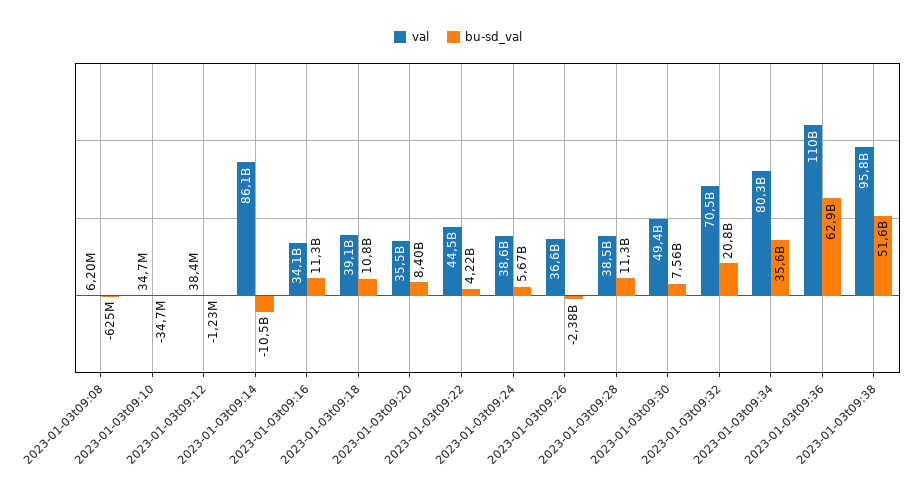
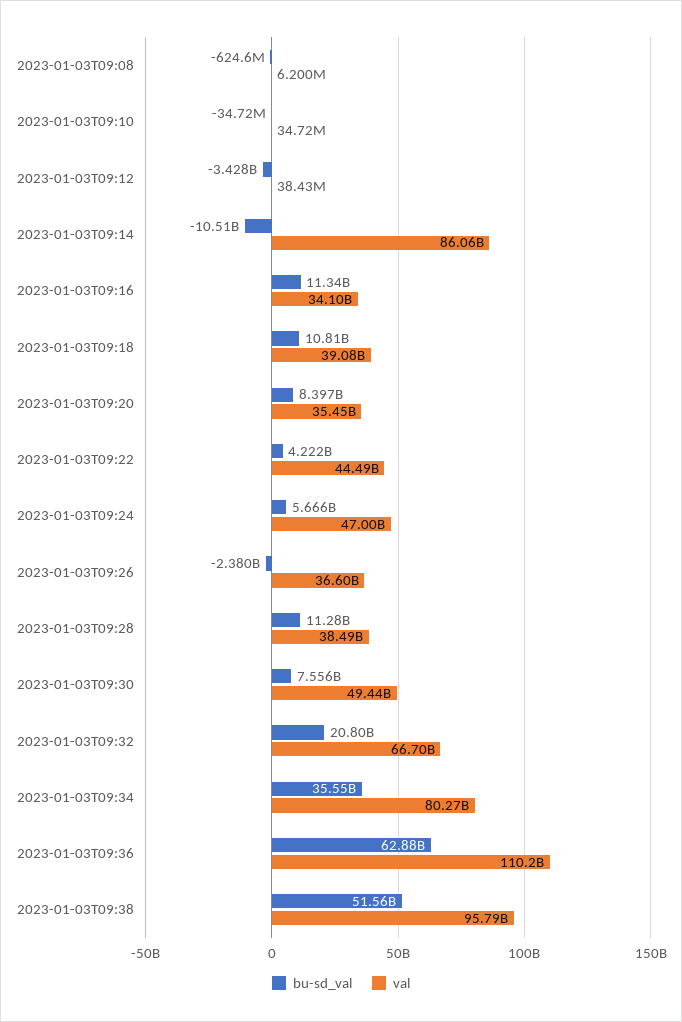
  {
    "val": {
      "2023-01-03t09:08": 6200000,
      "2023-01-03t09:10": 34720000,
      "2023-01-03t09:12": 38430000,
      "2023-01-03t09:14": 86060000000,
      "2023-01-03t09:16": 34100000000,
      "2023-01-03t09:18": 39080000000,
      "2023-01-03t09:20": 35450000000,
      "2023-01-03t09:22": 44490000000,
-     "2023-01-03t09:24": 38600000000,
+     "2023-01-03t09:24": 47000000000,
      "2023-01-03t09:26": 36600000000,
      "2023-01-03t09:28": 38490000000,
      "2023-01-03t09:30": 49440000000,
-     "2023-01-03t09:32": 70500000000,
+     "2023-01-03t09:32": 66700000000,
      "2023-01-03t09:34": 80270000000,
      "2023-01-03t09:36": 110200000000,
      "2023-01-03t09:38": 95790000000
    },
    "bu-sd_val": {
      "2023-01-03t09:08": -624600000,
      "2023-01-03t09:10": -34720000,
-     "2023-01-03t09:12": -1230000,
+     "2023-01-03t09:12": -3428000000,
      "2023-01-03t09:14": -10510000000,
      "2023-01-03t09:16": 11340000000,
      "2023-01-03t09:18": 10810000000,
      "2023-01-03t09:20": 8397000000,
      "2023-01-03t09:22": 4222000000,
      "2023-01-03t09:24": 5666000000,
      "2023-01-03t09:26": -2380000000,
      "2023-01-03t09:28": 11280000000,
      "2023-01-03t09:30": 7556000000,
      "2023-01-03t09:32": 20800000000,
      "2023-01-03t09:34": 35550000000,
      "2023-01-03t09:36": 62880000000,
      "2023-01-03t09:38": 51560000000
    }
  }

